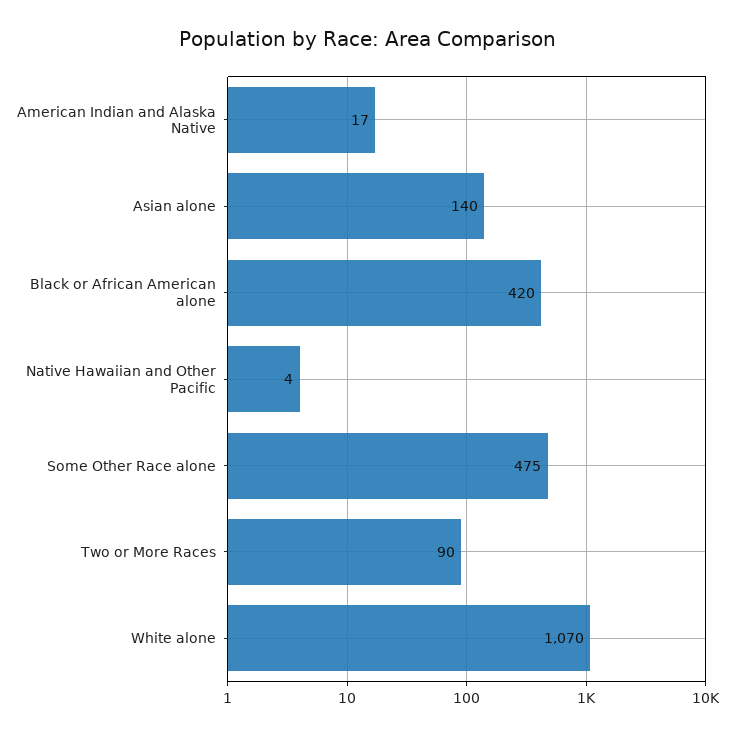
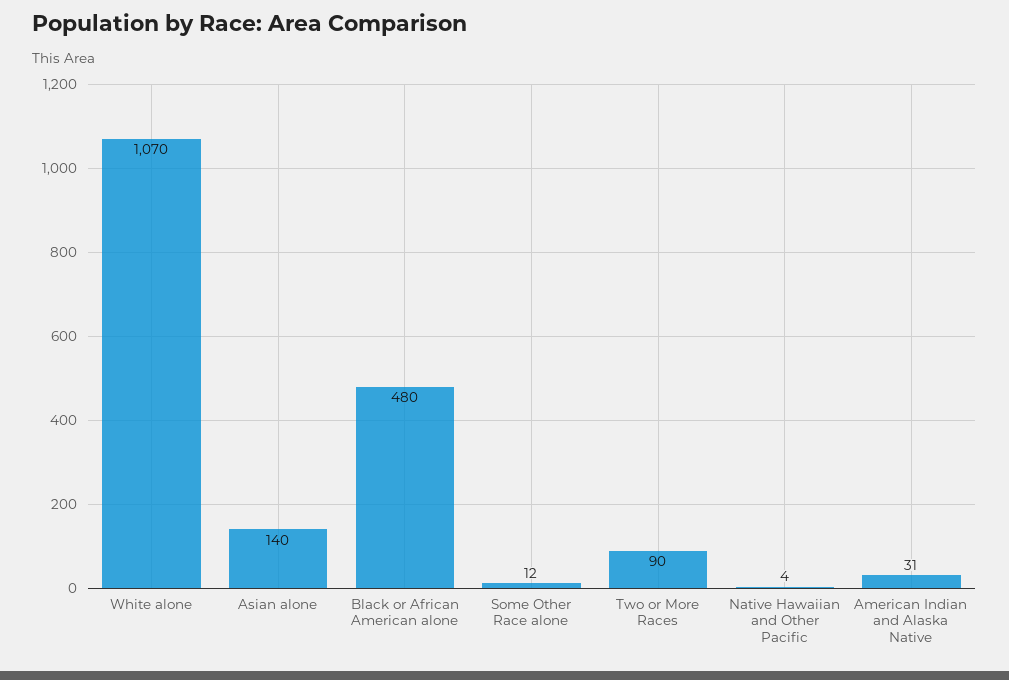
  {
-   "American Indian and Alaska Native": 17,
+   "American Indian and Alaska Native": 31,
    "Asian alone": 140,
-   "Black or African American alone": 420,
+   "Black or African American alone": 480,
    "Native Hawaiian and Other Pacific": 4,
-   "Some Other Race alone": 475,
+   "Some Other Race alone": 12,
    "Two or More Races": 90,
    "White alone": 1070
  }

